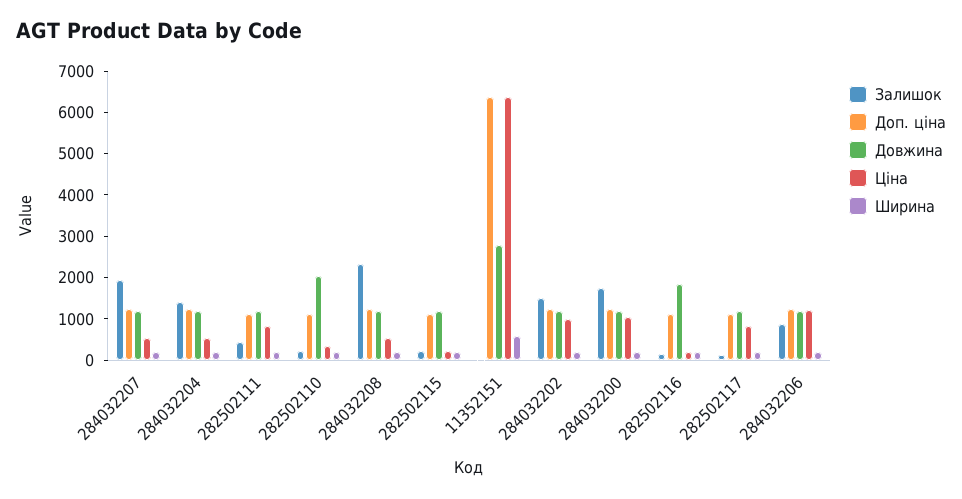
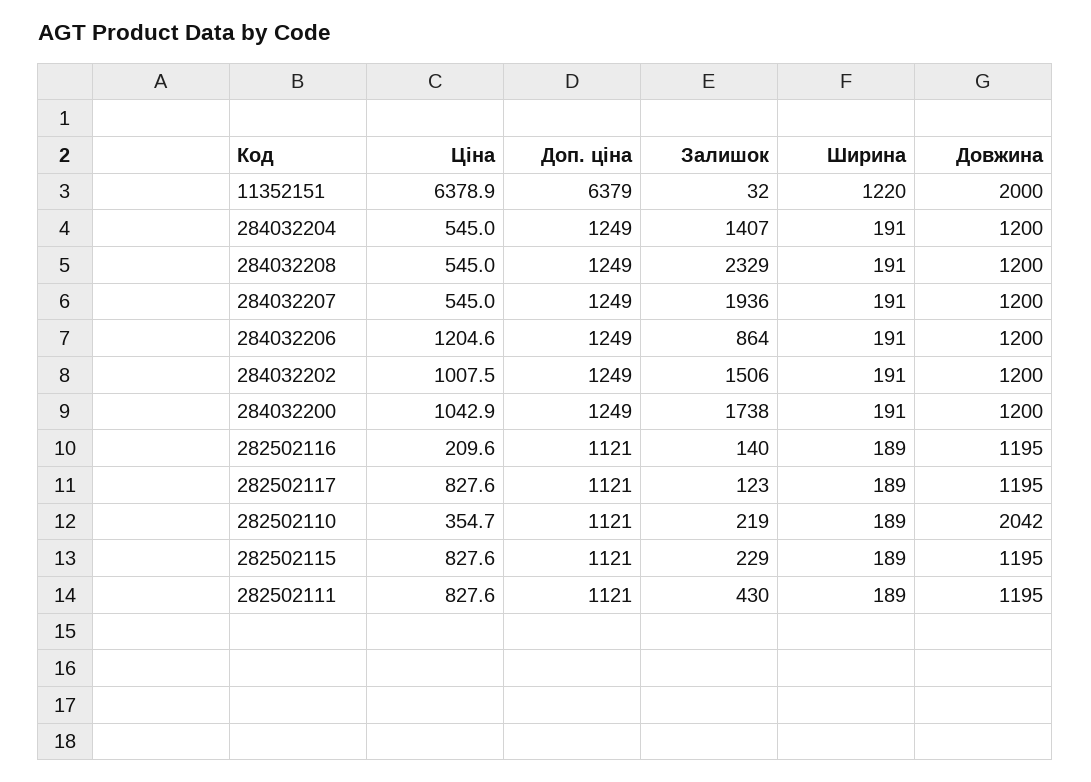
  {
    "Залишок": {
      "284032207": 1936,
      "284032204": 1407,
      "282502111": 430,
      "282502110": 219,
      "284032208": 2329,
      "282502115": 229,
      "11352151": 32,
      "284032202": 1506,
      "284032200": 1738,
      "282502116": 140,
      "282502117": 123,
      "284032206": 864
    },
    "Доп. ціна": {
      "284032207": 1249,
      "284032204": 1249,
      "282502111": 1121,
      "282502110": 1121,
      "284032208": 1249,
      "282502115": 1121,
      "11352151": 6379,
      "284032202": 1249,
      "284032200": 1249,
      "282502116": 1121,
      "282502117": 1121,
      "284032206": 1249
    },
    "Довжина": {
      "284032207": 1200,
      "284032204": 1200,
      "282502111": 1195,
      "282502110": 2042,
      "284032208": 1200,
      "282502115": 1195,
-     "11352151": 2800,
+     "11352151": 2000,
      "284032202": 1200,
      "284032200": 1200,
-     "282502116": 1800,
+     "282502116": 1195,
      "282502117": 1195,
      "284032206": 1200
    },
    "Ціна": {
      "284032207": 545,
      "284032204": 545,
      "282502111": 827.6,
      "282502110": 354.7,
      "284032208": 545,
-     "282502115": 200,
+     "282502115": 827.6,
      "11352151": 6378.9,
      "284032202": 1007.5,
      "284032200": 1042.9,
      "282502116": 209.6,
      "282502117": 827.6,
      "284032206": 1204.6
    },
    "Ширина": {
      "284032207": 191,
      "284032204": 191,
      "282502111": 189,
      "282502110": 189,
      "284032208": 191,
      "282502115": 189,
-     "11352151": 600,
+     "11352151": 1220,
      "284032202": 191,
      "284032200": 191,
      "282502116": 189,
      "282502117": 189,
      "284032206": 191
    }
  }

